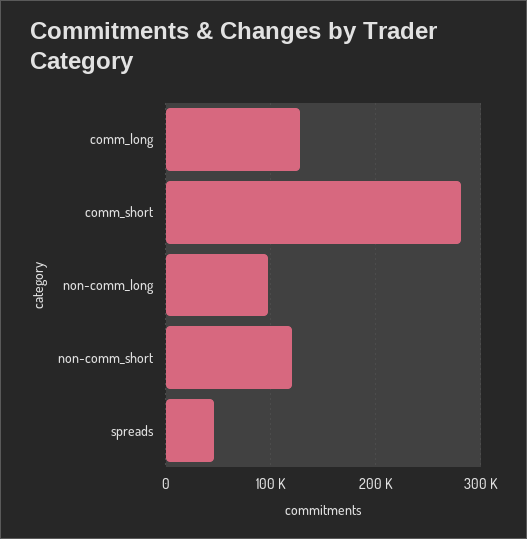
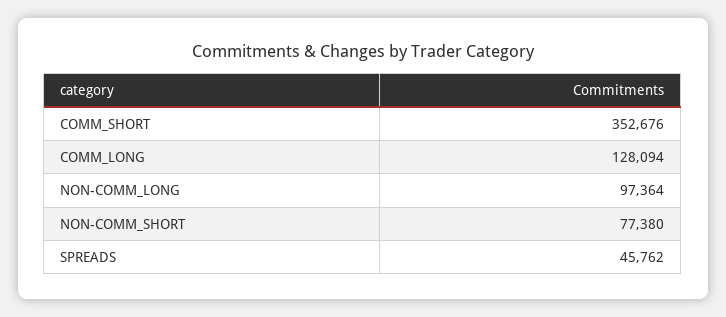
  {
    "comm_long": 128094,
-   "comm_short": 280000,
+   "comm_short": 352676,
    "non-comm_long": 97364,
-   "non-comm_short": 120000,
+   "non-comm_short": 77380,
    "spreads": 45762
  }

